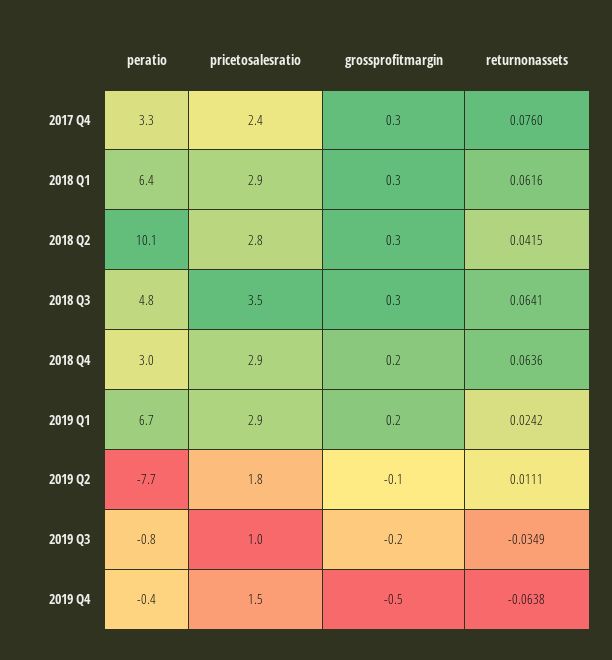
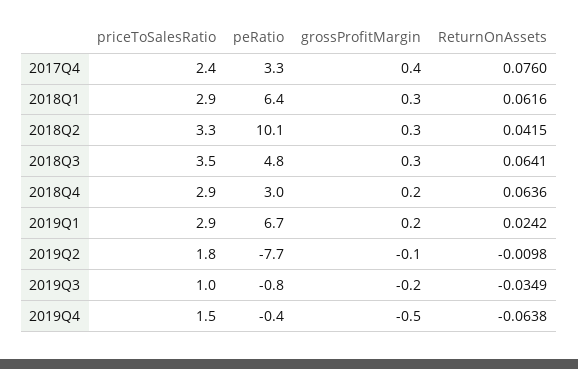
  {
    "peratio": {
      "2017 Q4": 3.3,
      "2018 Q1": 6.4,
      "2018 Q2": 10.1,
      "2018 Q3": 4.8,
      "2018 Q4": 3,
      "2019 Q1": 6.7,
      "2019 Q2": -7.7,
      "2019 Q3": -0.8,
      "2019 Q4": -0.4
    },
    "pricetosalesratio": {
      "2017 Q4": 2.4,
      "2018 Q1": 2.9,
-     "2018 Q2": 2.8,
+     "2018 Q2": 3.3,
      "2018 Q3": 3.5,
      "2018 Q4": 2.9,
      "2019 Q1": 2.9,
      "2019 Q2": 1.8,
      "2019 Q3": 1,
      "2019 Q4": 1.5
    },
    "grossprofitmargin": {
-     "2017 Q4": 0.3,
+     "2017 Q4": 0.4,
      "2018 Q1": 0.3,
      "2018 Q2": 0.3,
      "2018 Q3": 0.3,
      "2018 Q4": 0.2,
      "2019 Q1": 0.2,
      "2019 Q2": -0.1,
      "2019 Q3": -0.2,
      "2019 Q4": -0.5
    },
    "returnonassets": {
      "2017 Q4": 0.076,
      "2018 Q1": 0.0616,
      "2018 Q2": 0.0415,
      "2018 Q3": 0.0641,
      "2018 Q4": 0.0636,
      "2019 Q1": 0.0242,
-     "2019 Q2": 0.0111,
+     "2019 Q2": -0.0098,
      "2019 Q3": -0.0349,
      "2019 Q4": -0.0638
    }
  }

